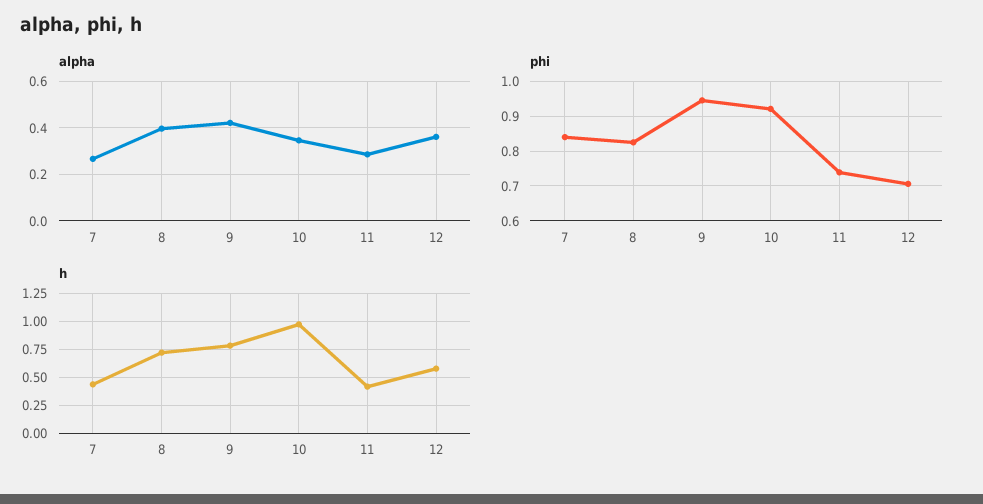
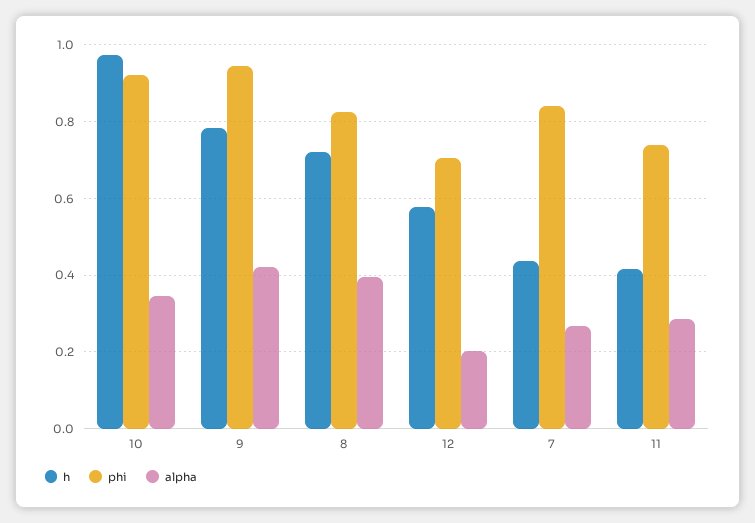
  {
    "alpha": {
      "7": 0.26,
      "8": 0.4,
      "9": 0.42,
      "10": 0.34,
      "11": 0.28,
-     "12": 0.35
+     "12": 0.2
    },
    "phi": {
      "7": 0.84,
      "8": 0.82,
      "9": 0.94,
      "10": 0.92,
      "11": 0.74,
      "12": 0.7
    },
    "h": {
      "7": 0.44,
      "8": 0.72,
      "9": 0.78,
      "10": 0.98,
      "11": 0.42,
      "12": 0.58
    }
  }

